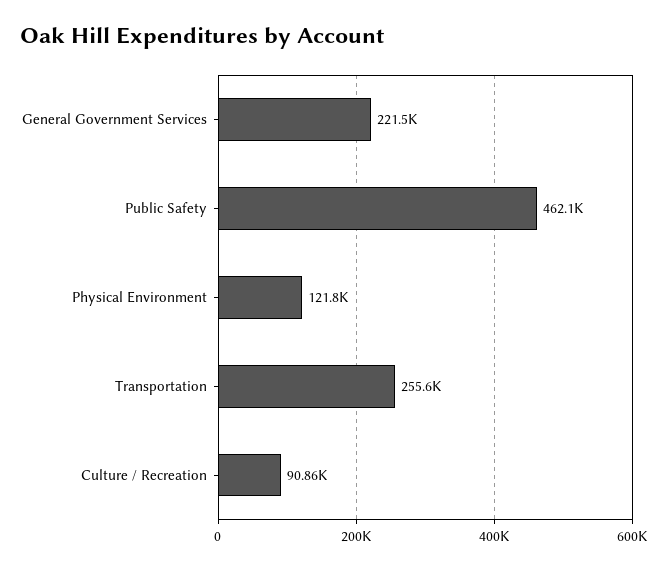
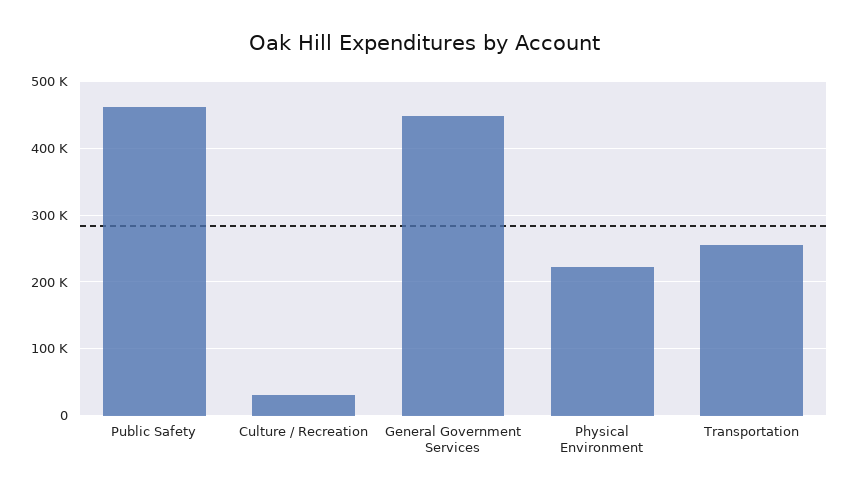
  {
-   "General Government Services": 221500,
+   "General Government Services": 450000,
    "Public Safety": 462100,
-   "Physical Environment": 121800,
+   "Physical Environment": 220000,
    "Transportation": 255600,
-   "Culture / Recreation": 90860
+   "Culture / Recreation": 30000
  }

